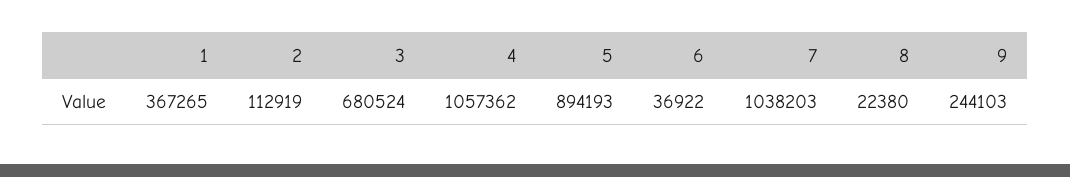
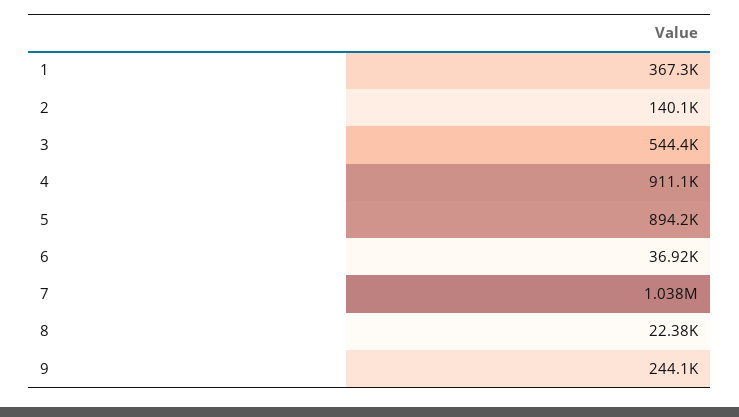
  {
    "1": 367265,
-   "2": 112919,
+   "2": 140100,
-   "3": 680524,
+   "3": 544400,
-   "4": 1057362,
+   "4": 911100,
    "5": 894193,
    "6": 36922,
    "7": 1038203,
    "8": 22380,
    "9": 244103
  }

